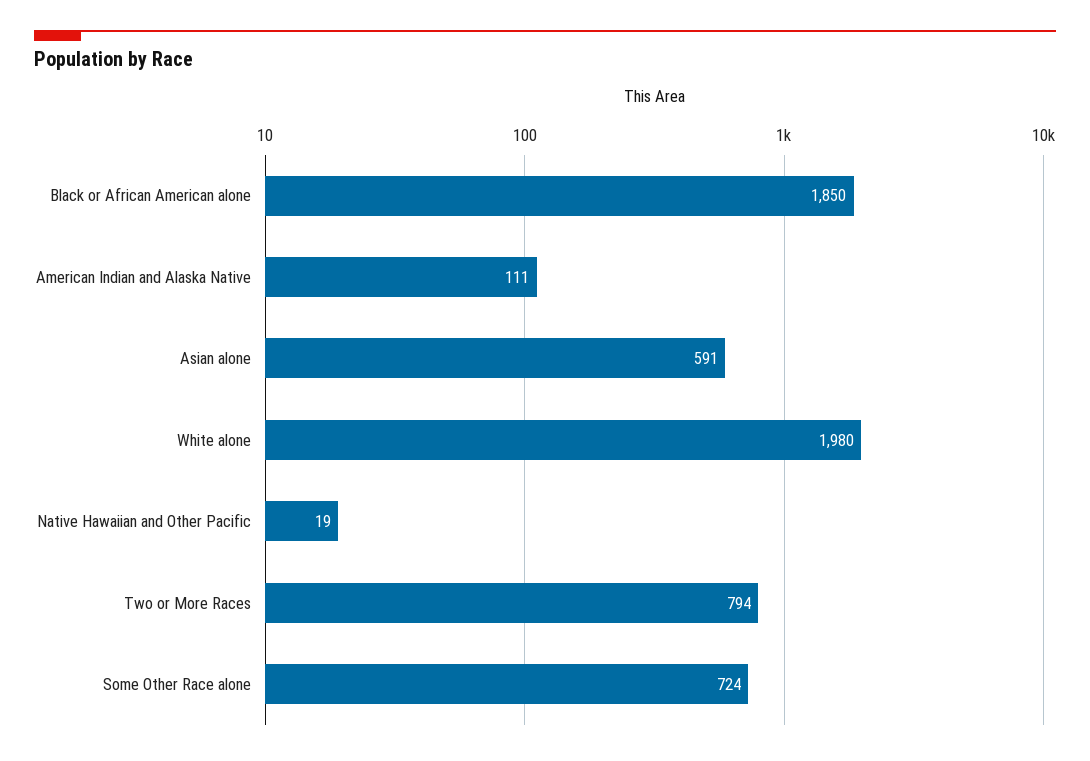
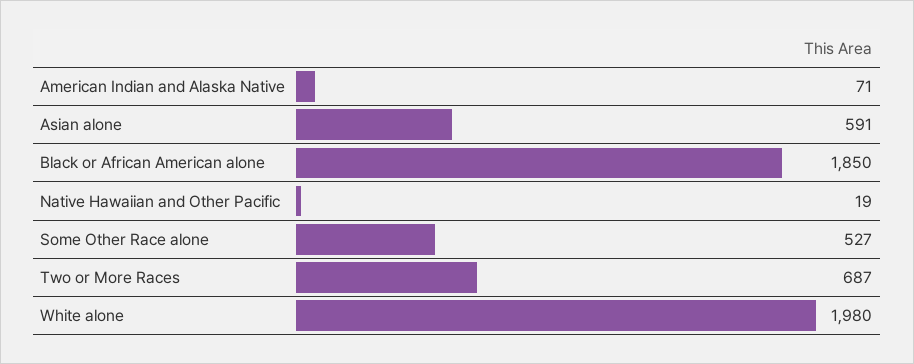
  {
    "Black or African American alone": 1850,
-   "American Indian and Alaska Native": 111,
+   "American Indian and Alaska Native": 71,
    "Asian alone": 591,
    "White alone": 1980,
    "Native Hawaiian and Other Pacific": 19,
-   "Two or More Races": 794,
+   "Two or More Races": 687,
-   "Some Other Race alone": 724
+   "Some Other Race alone": 527
  }

